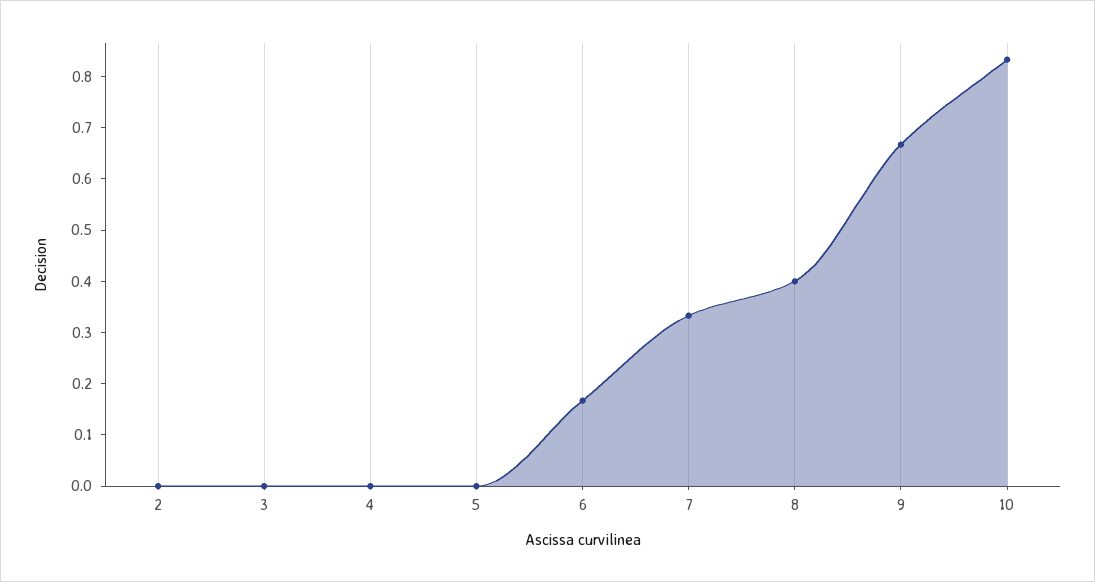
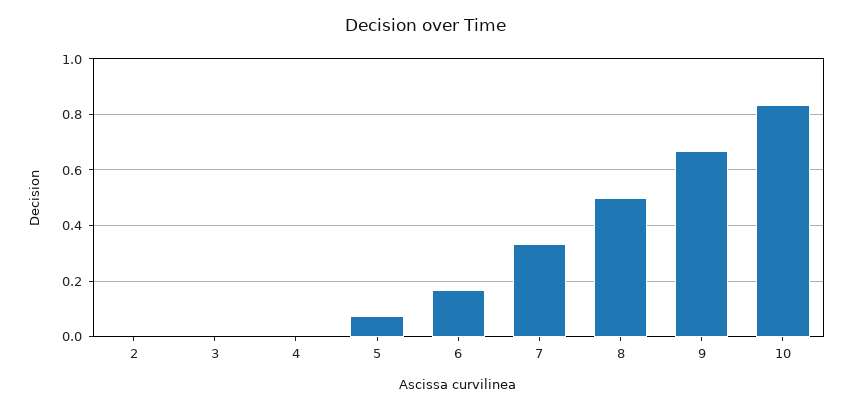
  {
    "2": 0,
    "3": 0,
    "4": 0,
-   "5": 0,
+   "5": 0.075,
    "6": 0.16,
    "7": 0.34,
-   "8": 0.4,
+   "8": 0.5,
    "9": 0.66,
    "10": 0.84
  }

